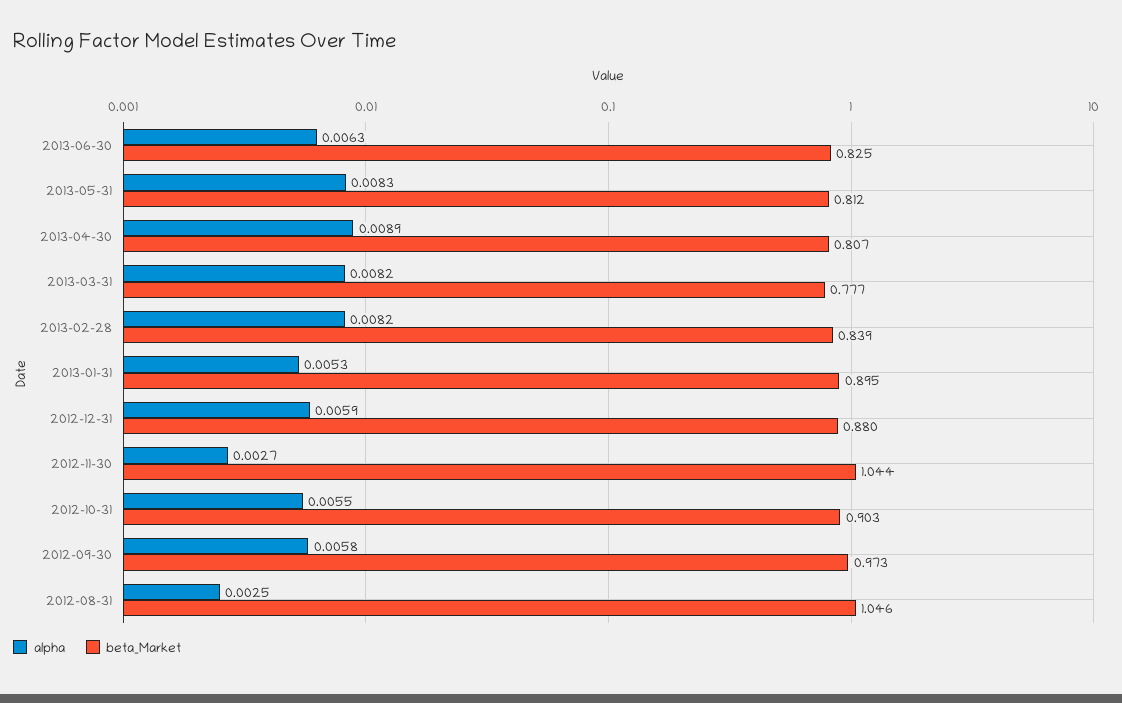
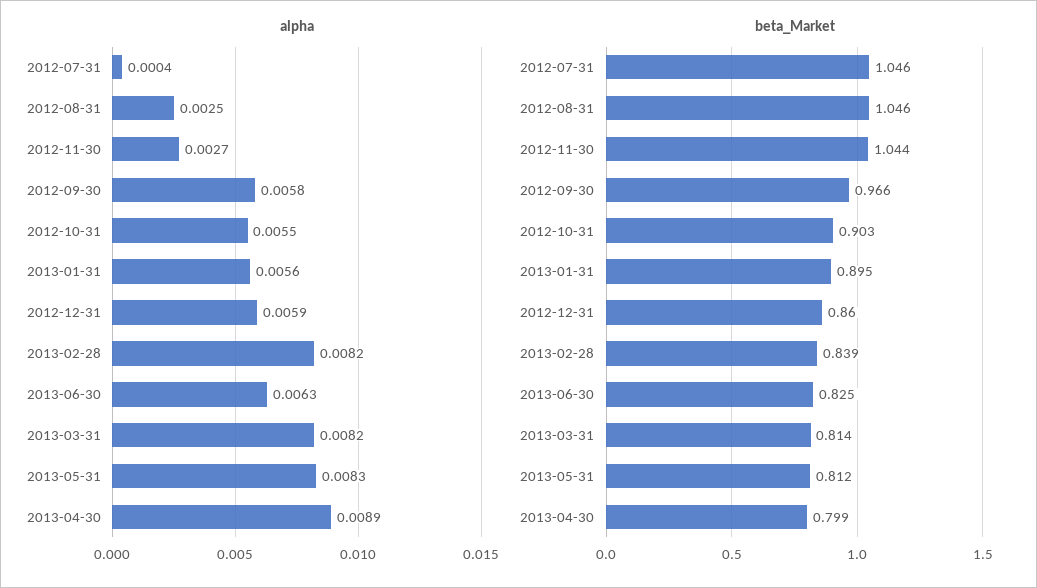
  {
    "alpha": {
      "2013-06-30": 0.0063,
      "2013-05-31": 0.0083,
      "2013-04-30": 0.0089,
      "2013-03-31": 0.0082,
      "2013-02-28": 0.0082,
-     "2013-01-31": 0.0053,
+     "2013-01-31": 0.0056,
      "2012-12-31": 0.0059,
      "2012-11-30": 0.0027,
      "2012-10-31": 0.0055,
      "2012-09-30": 0.0058,
-     "2012-08-31": 0.0025
+     "2012-08-31": 0.0025,
+     "2012-07-31": 0.0004
    },
    "beta_Market": {
      "2013-06-30": 0.825,
      "2013-05-31": 0.812,
-     "2013-04-30": 0.807,
+     "2013-04-30": 0.799,
-     "2013-03-31": 0.777,
+     "2013-03-31": 0.814,
      "2013-02-28": 0.839,
      "2013-01-31": 0.895,
-     "2012-12-31": 0.88,
+     "2012-12-31": 0.86,
      "2012-11-30": 1.044,
      "2012-10-31": 0.903,
-     "2012-09-30": 0.973,
+     "2012-09-30": 0.966,
-     "2012-08-31": 1.046
+     "2012-08-31": 1.046,
+     "2012-07-31": 1.046
    }
  }

